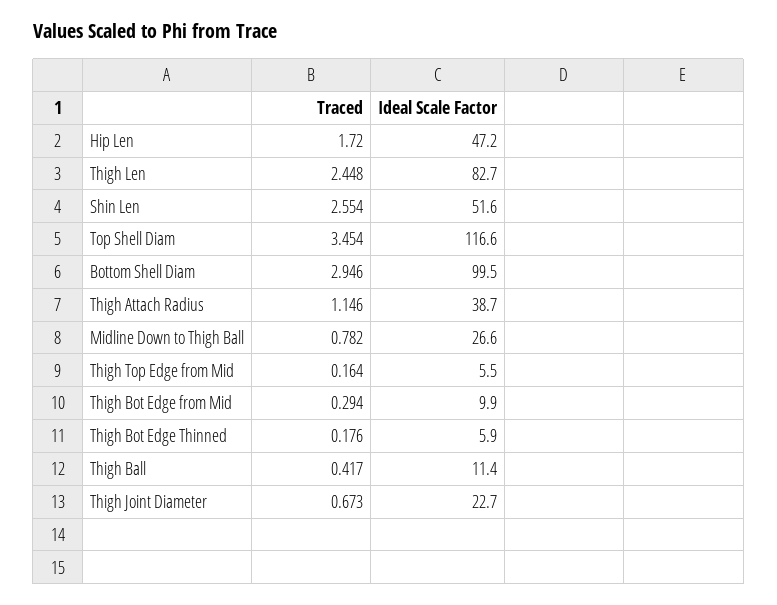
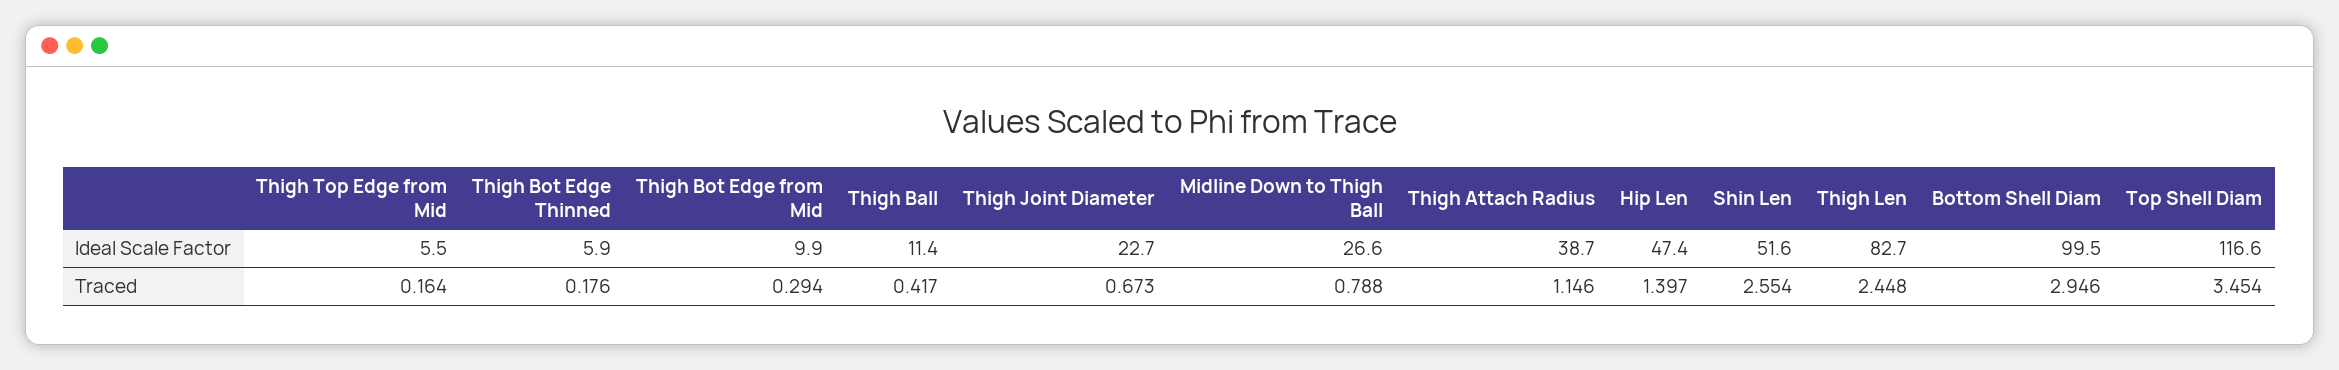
  {
    "Traced": {
-     "Hip Len": 1.72,
+     "Hip Len": 1.397,
      "Thigh Len": 2.448,
      "Shin Len": 2.554,
      "Top Shell Diam": 3.454,
      "Bottom Shell Diam": 2.946,
      "Thigh Attach Radius": 1.146,
-     "Midline Down to Thigh Ball": 0.782,
+     "Midline Down to Thigh Ball": 0.788,
      "Thigh Top Edge from Mid": 0.164,
      "Thigh Bot Edge from Mid": 0.294,
      "Thigh Bot Edge Thinned": 0.176,
      "Thigh Ball": 0.417,
      "Thigh Joint Diameter": 0.673
    },
    "Ideal Scale Factor": {
-     "Hip Len": 47.2,
+     "Hip Len": 47.4,
      "Thigh Len": 82.7,
      "Shin Len": 51.6,
      "Top Shell Diam": 116.6,
      "Bottom Shell Diam": 99.5,
      "Thigh Attach Radius": 38.7,
      "Midline Down to Thigh Ball": 26.6,
      "Thigh Top Edge from Mid": 5.5,
      "Thigh Bot Edge from Mid": 9.9,
      "Thigh Bot Edge Thinned": 5.9,
      "Thigh Ball": 11.4,
      "Thigh Joint Diameter": 22.7
    }
  }

